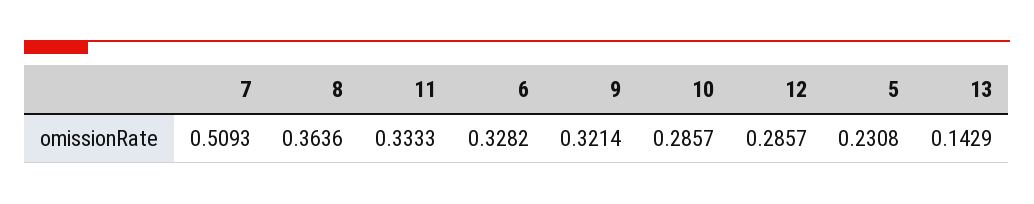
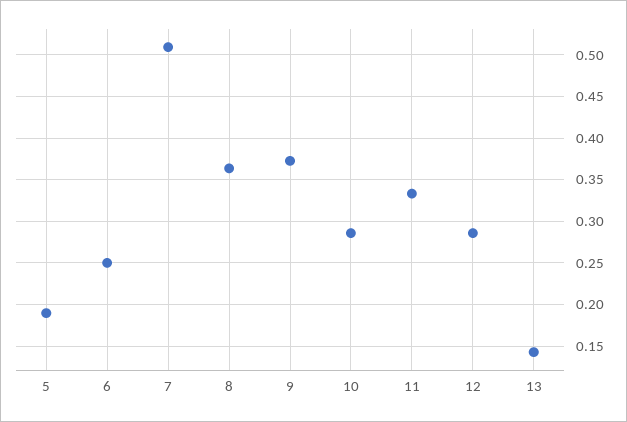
  {
    "7": 0.5093,
    "8": 0.3636,
    "11": 0.3333,
-   "6": 0.3282,
+   "6": 0.25,
-   "9": 0.3214,
+   "9": 0.37,
    "10": 0.2857,
    "12": 0.2857,
-   "5": 0.2308,
+   "5": 0.19,
    "13": 0.1429
  }

